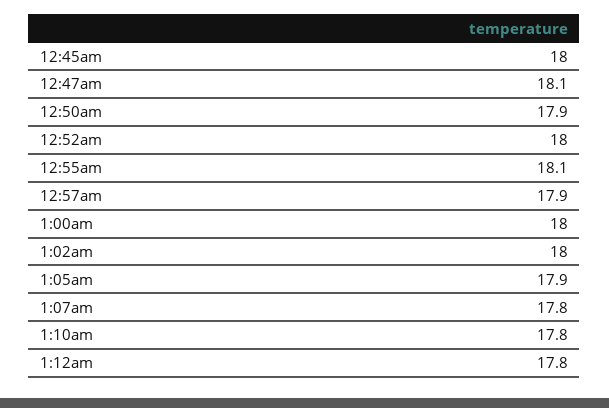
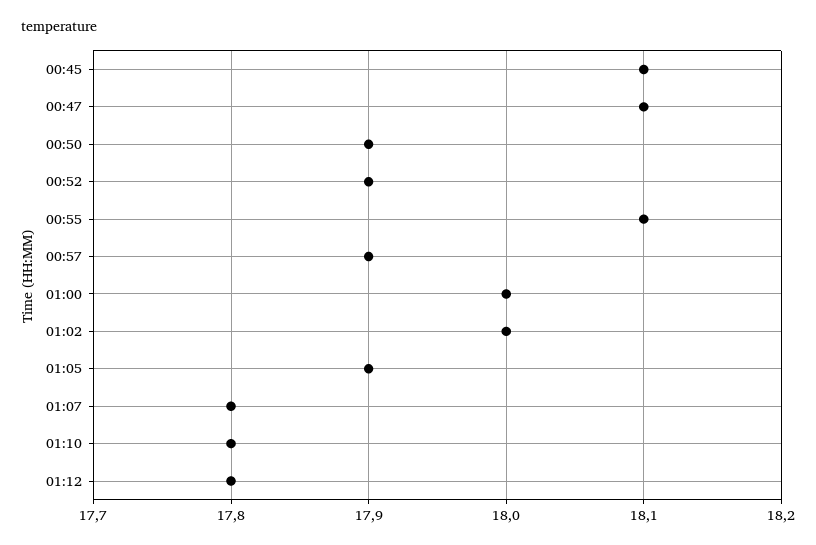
  {
-   "12:45am": 18,
+   "12:45am": 18.1,
    "12:47am": 18.1,
    "12:50am": 17.9,
-   "12:52am": 18,
+   "12:52am": 17.9,
    "12:55am": 18.1,
    "12:57am": 17.9,
    "1:00am": 18,
    "1:02am": 18,
    "1:05am": 17.9,
    "1:07am": 17.8,
    "1:10am": 17.8,
    "1:12am": 17.8
  }

